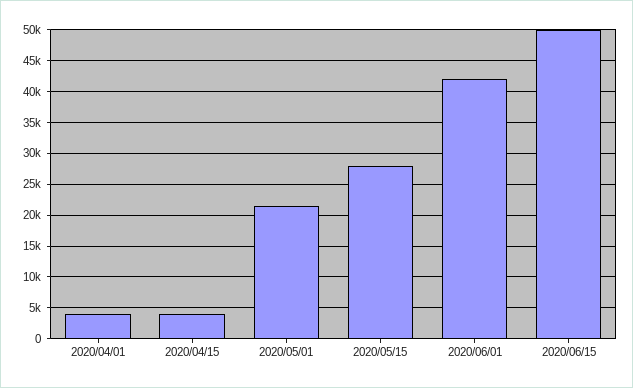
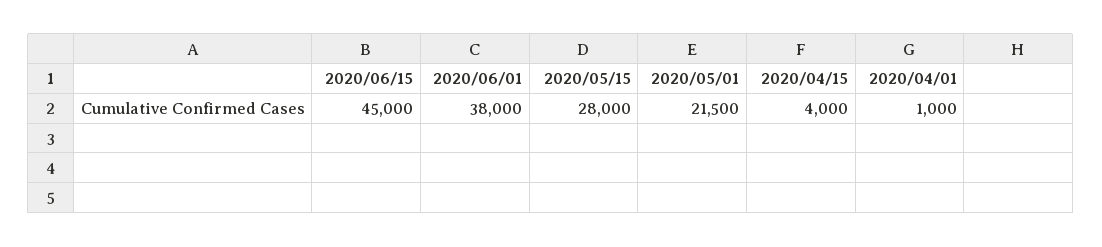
  {
-   "2020/04/01": 4000,
+   "2020/04/01": 1000,
    "2020/04/15": 4000,
    "2020/05/01": 21500,
    "2020/05/15": 28000,
-   "2020/06/01": 42000,
+   "2020/06/01": 38000,
-   "2020/06/15": 50000
+   "2020/06/15": 45000
  }

